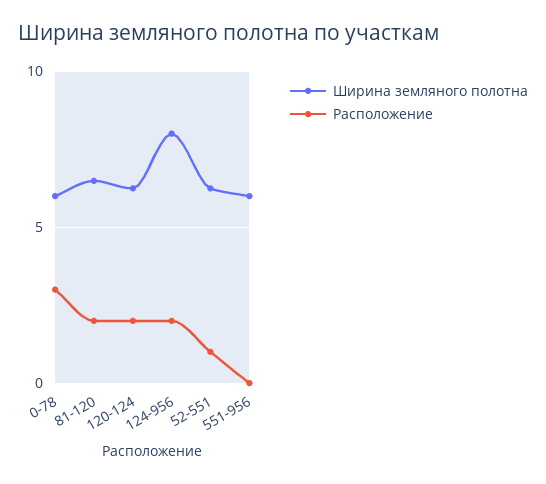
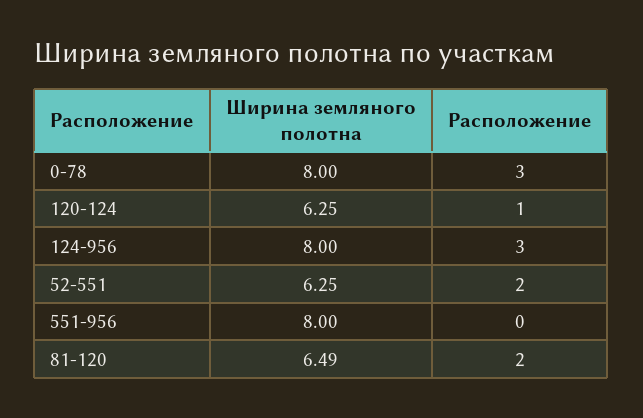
  {
    "Ширина земляного полотна": {
-     "0-78": 6,
+     "0-78": 8,
      "81-120": 6.49,
      "120-124": 6.25,
      "124-956": 8,
      "52-551": 6.25,
-     "551-956": 6
+     "551-956": 8
    },
    "Расположение": {
      "0-78": 3,
      "81-120": 2,
-     "120-124": 2,
+     "120-124": 1,
-     "124-956": 2,
+     "124-956": 3,
-     "52-551": 1,
+     "52-551": 2,
      "551-956": 0
    }
  }

